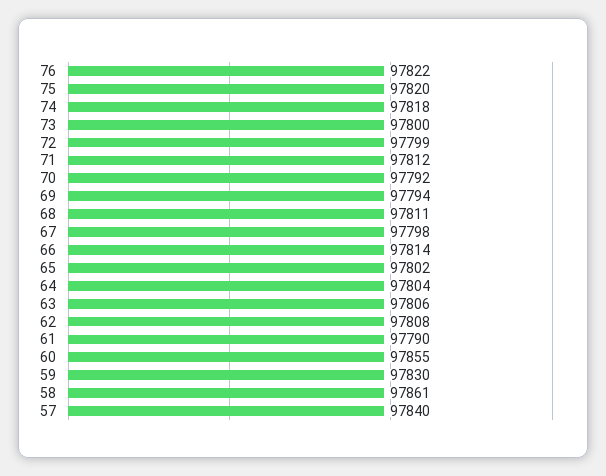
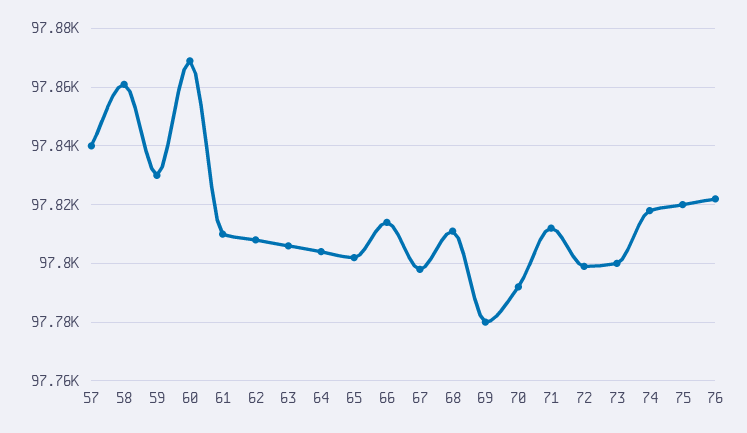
  {
    "76": 97822,
    "75": 97820,
    "74": 97818,
    "73": 97800,
    "72": 97799,
    "71": 97812,
    "70": 97792,
-   "69": 97794,
+   "69": 97780,
    "68": 97811,
    "67": 97798,
    "66": 97814,
    "65": 97802,
    "64": 97804,
    "63": 97806,
    "62": 97808,
-   "61": 97790,
+   "61": 97810,
-   "60": 97855,
+   "60": 97870,
    "59": 97830,
    "58": 97861,
    "57": 97840
  }

